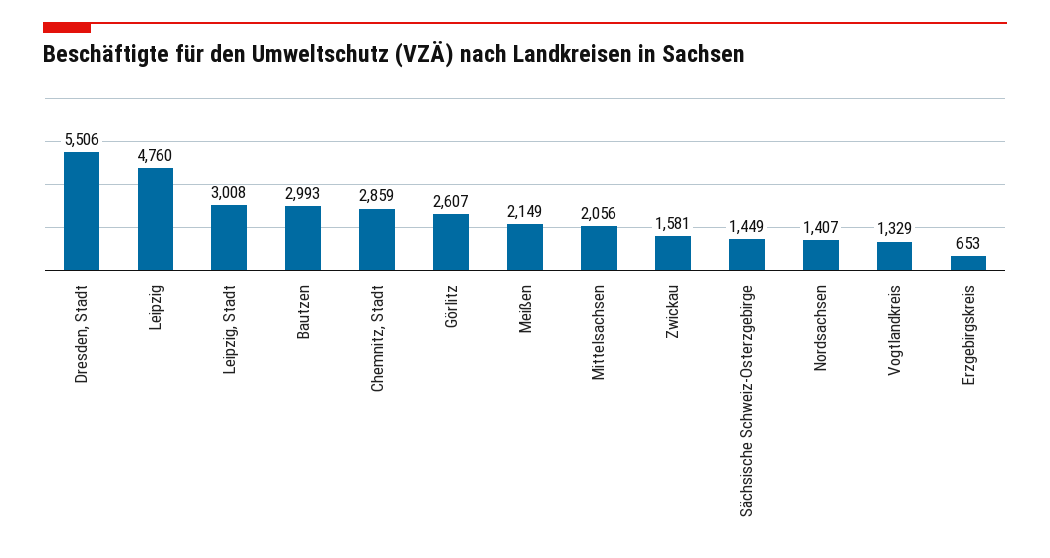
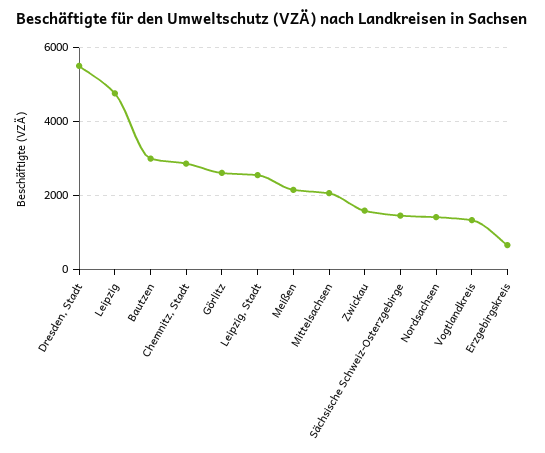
  {
    "Dresden, Stadt": 5506,
    "Leipzig": 4760,
-   "Leipzig, Stadt": 3008,
+   "Leipzig, Stadt": 2600,
    "Bautzen": 2993,
    "Chemnitz, Stadt": 2859,
    "Görlitz": 2607,
    "Meißen": 2149,
    "Mittelsachsen": 2056,
    "Zwickau": 1581,
    "Sächsische Schweiz-Osterzgebirge": 1449,
    "Nordsachsen": 1407,
    "Vogtlandkreis": 1329,
    "Erzgebirgskreis": 653
  }

